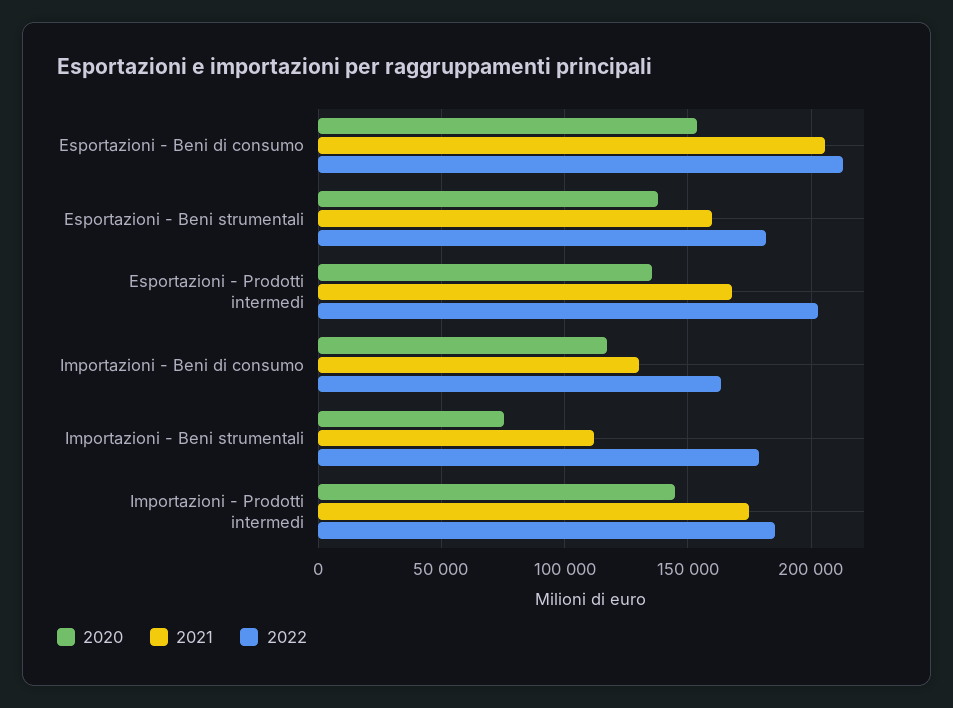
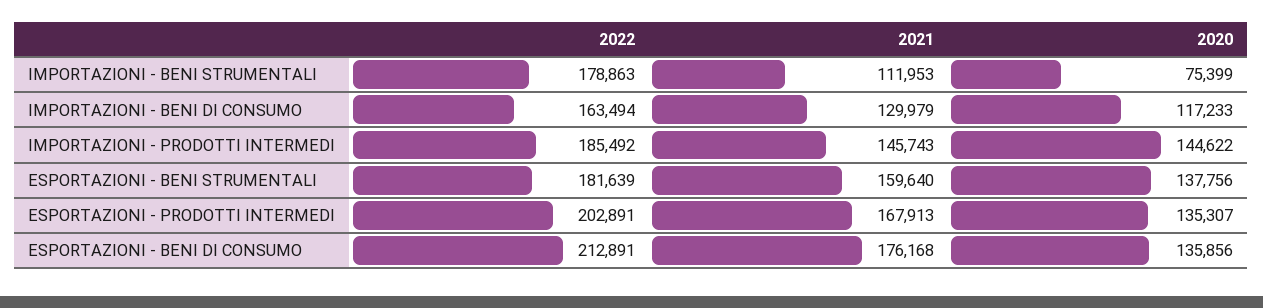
  {
    "2020": {
-     "Esportazioni - Beni di consumo": 155000,
+     "Esportazioni - Beni di consumo": 135856,
      "Esportazioni - Beni strumentali": 137756,
      "Esportazioni - Prodotti intermedi": 135307,
      "Importazioni - Beni di consumo": 117233,
      "Importazioni - Beni strumentali": 75399,
      "Importazioni - Prodotti intermedi": 144622
    },
    "2021": {
-     "Esportazioni - Beni di consumo": 205000,
+     "Esportazioni - Beni di consumo": 176168,
      "Esportazioni - Beni strumentali": 159640,
      "Esportazioni - Prodotti intermedi": 167913,
      "Importazioni - Beni di consumo": 129979,
      "Importazioni - Beni strumentali": 111953,
-     "Importazioni - Prodotti intermedi": 175000
+     "Importazioni - Prodotti intermedi": 145743
    },
    "2022": {
      "Esportazioni - Beni di consumo": 212891,
      "Esportazioni - Beni strumentali": 181639,
      "Esportazioni - Prodotti intermedi": 202891,
      "Importazioni - Beni di consumo": 163494,
      "Importazioni - Beni strumentali": 178863,
      "Importazioni - Prodotti intermedi": 185492
    }
  }

